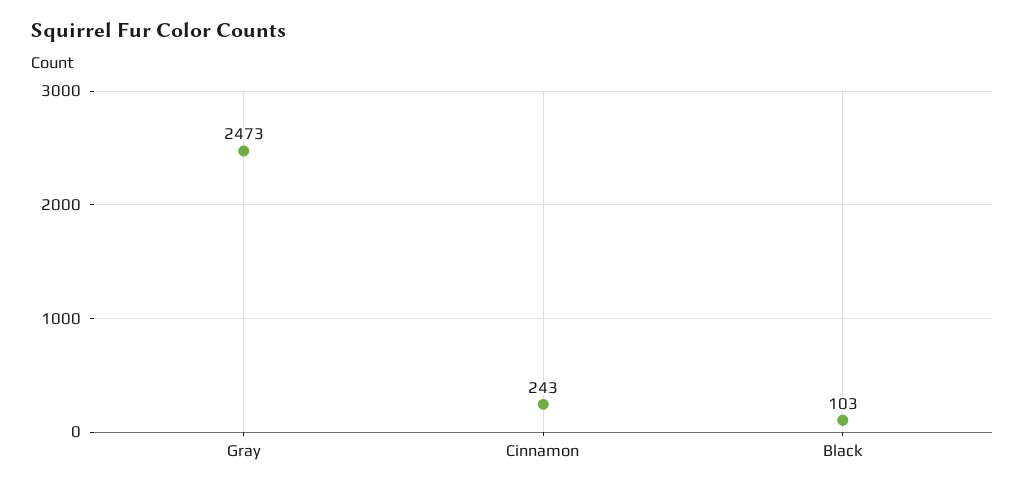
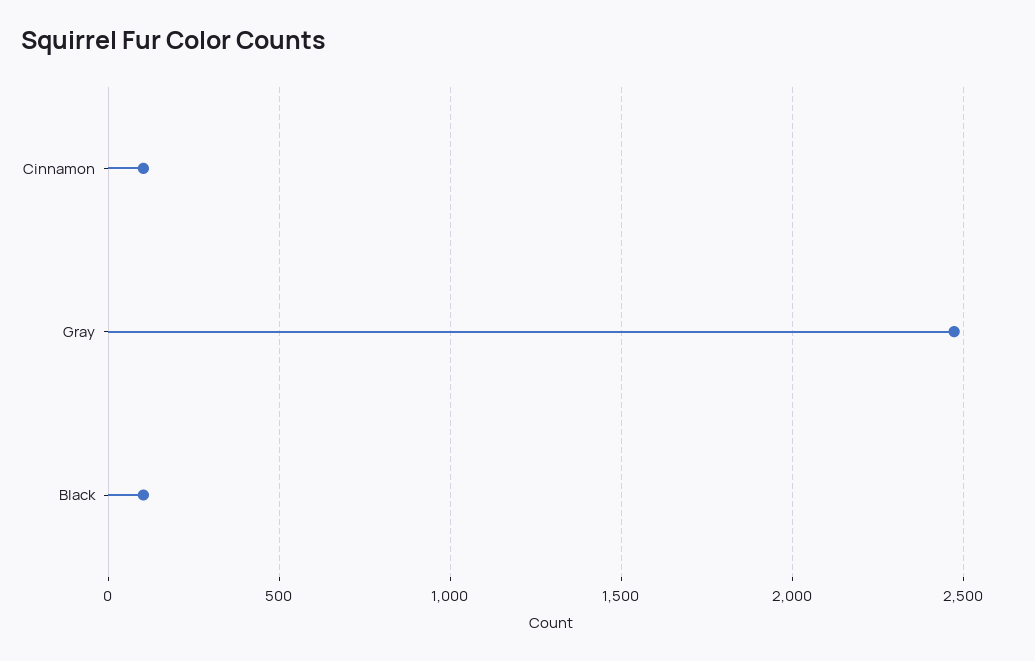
  {
    "Gray": 2473,
-   "Cinnamon": 243,
+   "Cinnamon": 100,
    "Black": 103
  }

